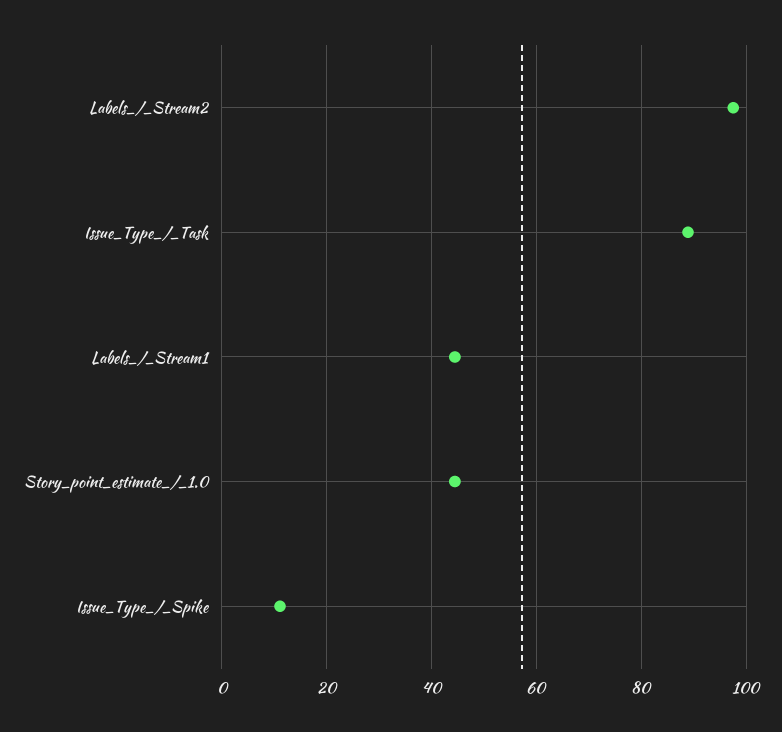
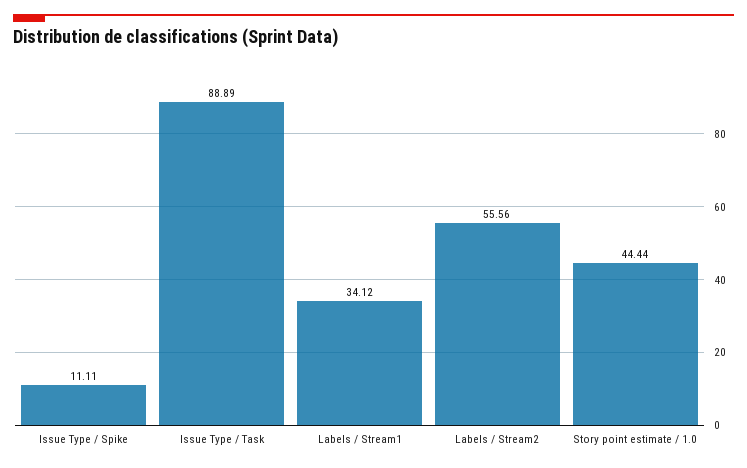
  {
-   "Labels_/_Stream2": 98,
+   "Labels_/_Stream2": 55.56,
    "Issue_Type_/_Task": 88.89,
-   "Labels_/_Stream1": 44,
+   "Labels_/_Stream1": 34.12,
    "Story_point_estimate_/_1.0": 44.44,
    "Issue_Type_/_Spike": 11.11
  }

